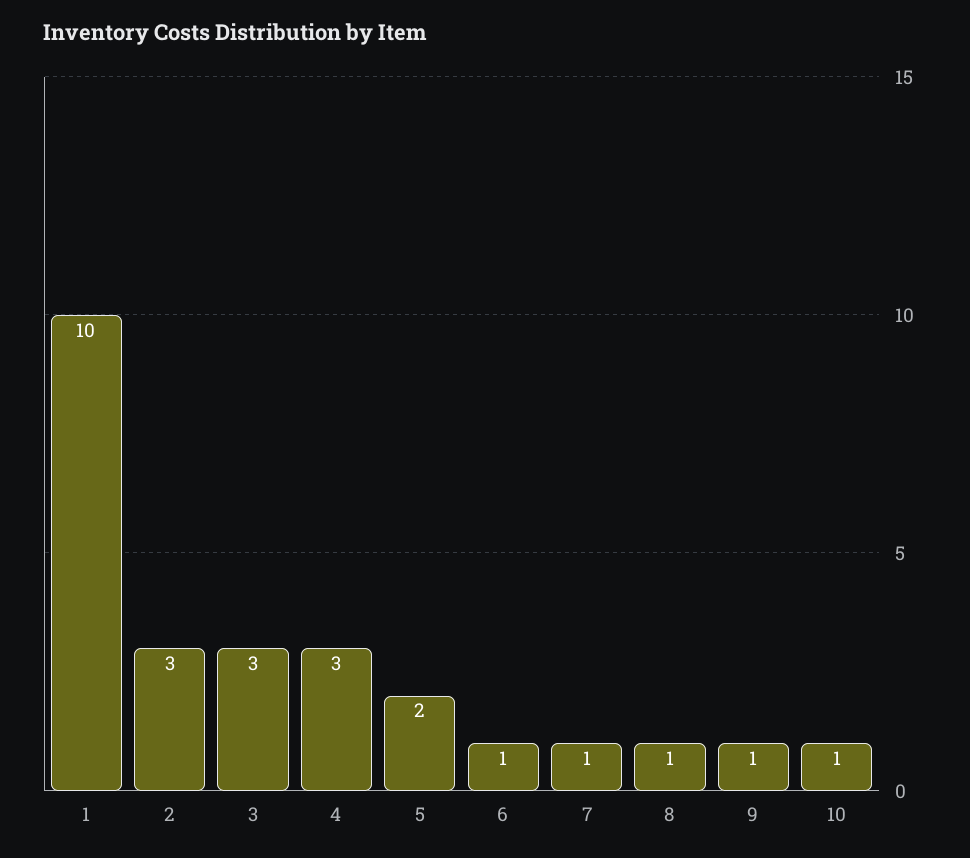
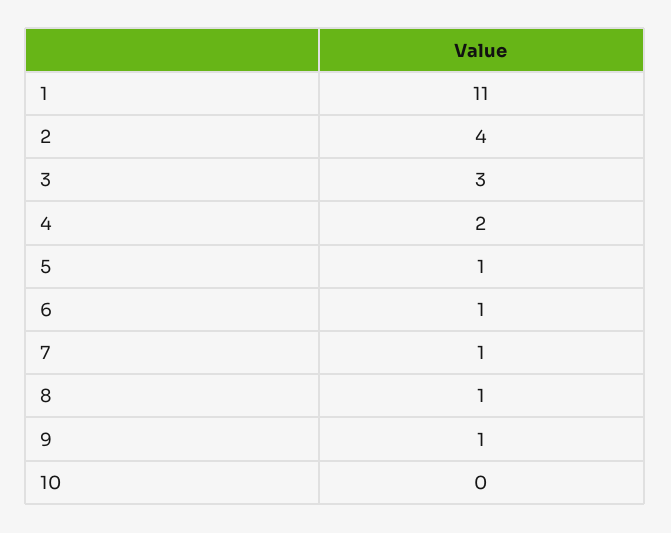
  {
-   "1": 10,
+   "1": 11,
-   "2": 3,
+   "2": 4,
    "3": 3,
-   "4": 3,
+   "4": 2,
-   "5": 2,
+   "5": 1,
    "6": 1,
    "7": 1,
    "8": 1,
    "9": 1,
-   "10": 1
+   "10": 0
  }

